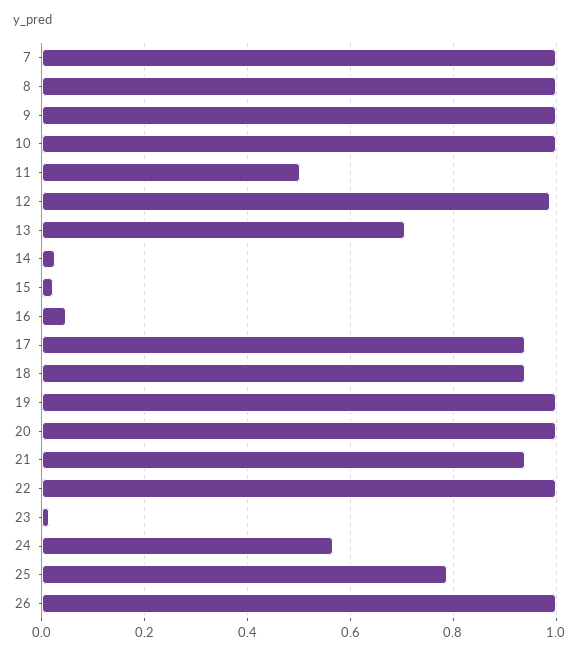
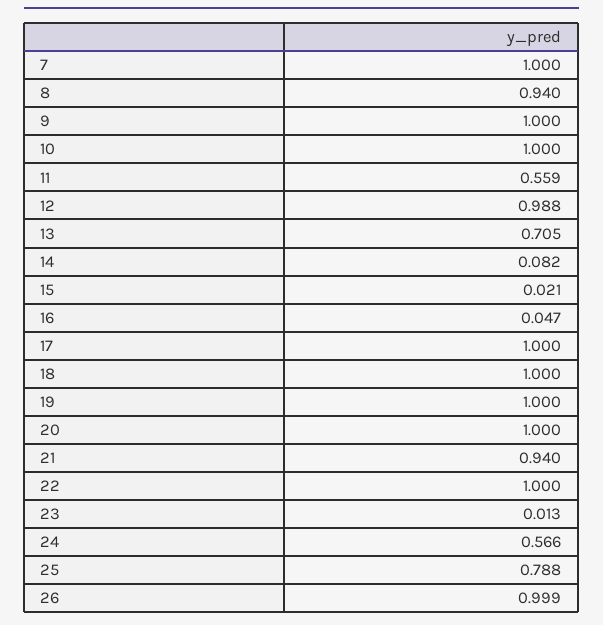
  {
    "7": 1,
-   "8": 1,
+   "8": 0.94,
    "9": 1,
    "10": 1,
-   "11": 0.5,
+   "11": 0.559,
    "12": 0.988,
    "13": 0.705,
-   "14": 0.02,
+   "14": 0.082,
    "15": 0.021,
    "16": 0.047,
-   "17": 0.94,
+   "17": 1,
-   "18": 0.94,
+   "18": 1,
    "19": 1,
    "20": 1,
    "21": 0.94,
    "22": 1,
    "23": 0.013,
    "24": 0.566,
    "25": 0.788,
    "26": 0.999
  }

